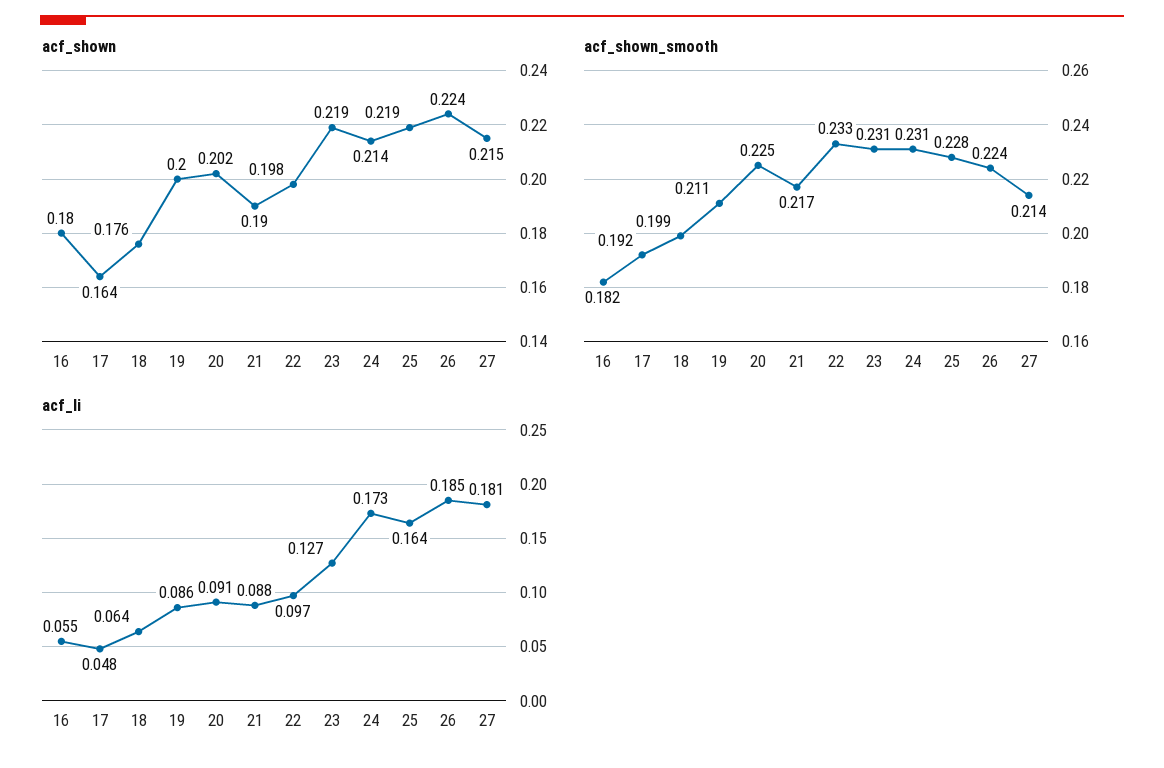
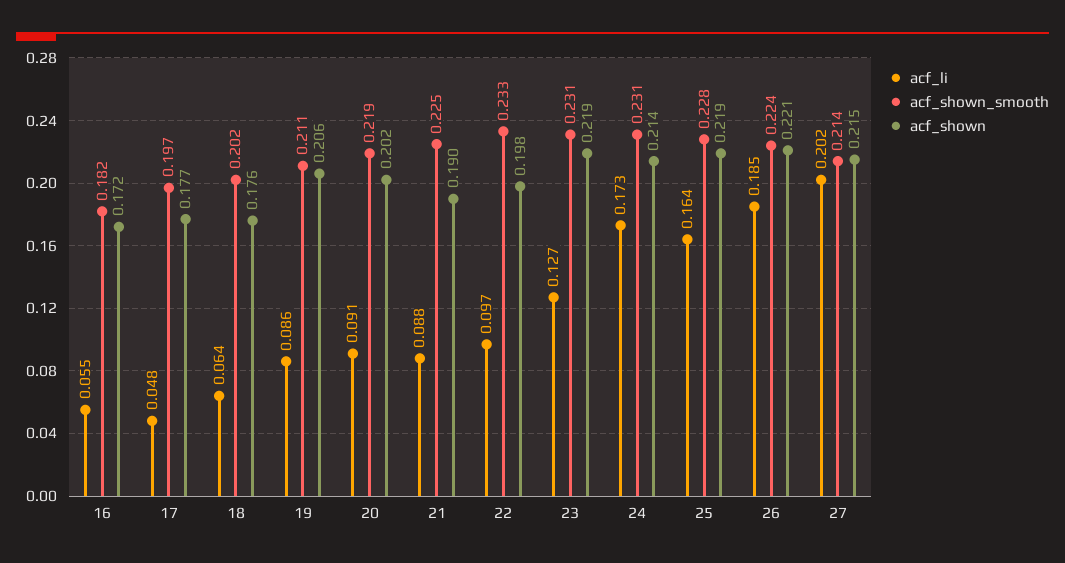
  {
    "acf_shown": {
-     "16": 0.18,
+     "16": 0.172,
-     "17": 0.164,
+     "17": 0.177,
      "18": 0.176,
-     "19": 0.2,
+     "19": 0.206,
      "20": 0.202,
      "21": 0.19,
      "22": 0.198,
      "23": 0.219,
      "24": 0.214,
      "25": 0.219,
-     "26": 0.224,
+     "26": 0.221,
      "27": 0.215
    },
    "acf_shown_smooth": {
      "16": 0.182,
-     "17": 0.192,
+     "17": 0.197,
-     "18": 0.199,
+     "18": 0.202,
      "19": 0.211,
-     "20": 0.225,
+     "20": 0.219,
-     "21": 0.217,
+     "21": 0.225,
      "22": 0.233,
      "23": 0.231,
      "24": 0.231,
      "25": 0.228,
      "26": 0.224,
      "27": 0.214
    },
    "acf_li": {
      "16": 0.055,
      "17": 0.048,
      "18": 0.064,
      "19": 0.086,
      "20": 0.091,
      "21": 0.088,
      "22": 0.097,
      "23": 0.127,
      "24": 0.173,
      "25": 0.164,
      "26": 0.185,
-     "27": 0.181
+     "27": 0.202
    }
  }

